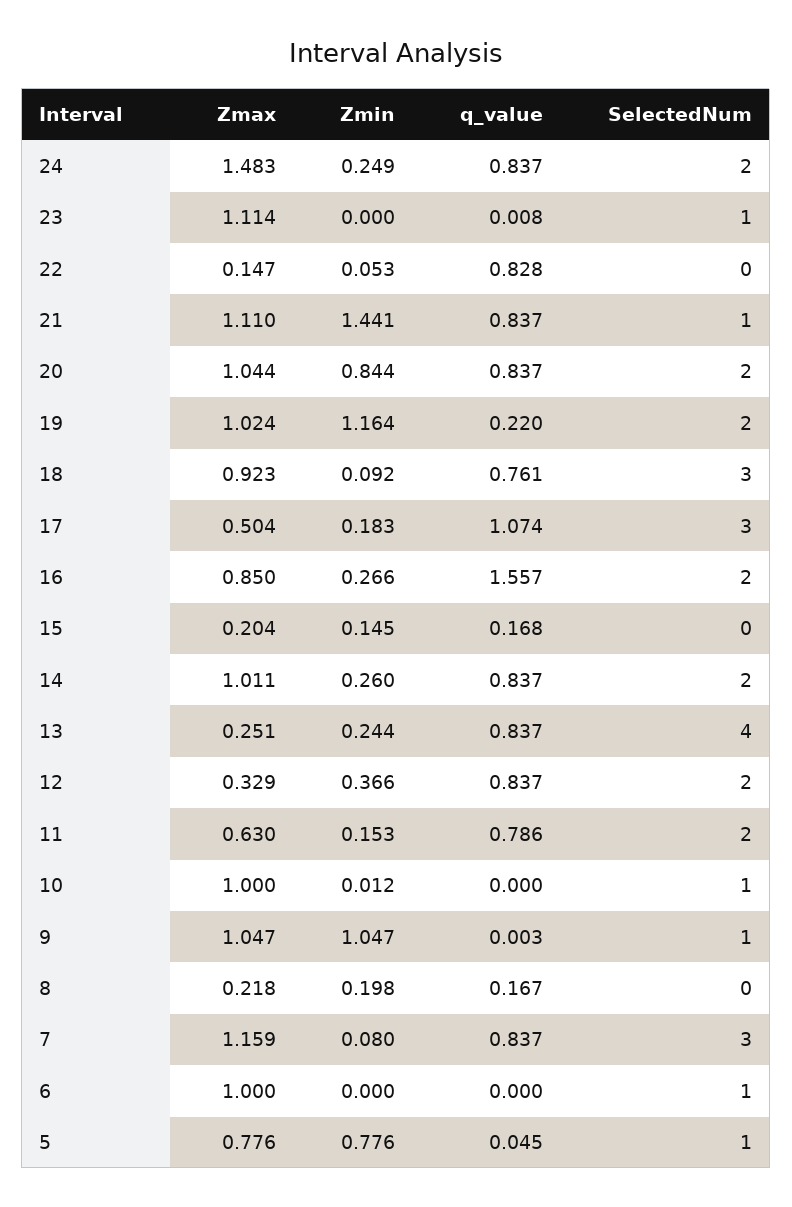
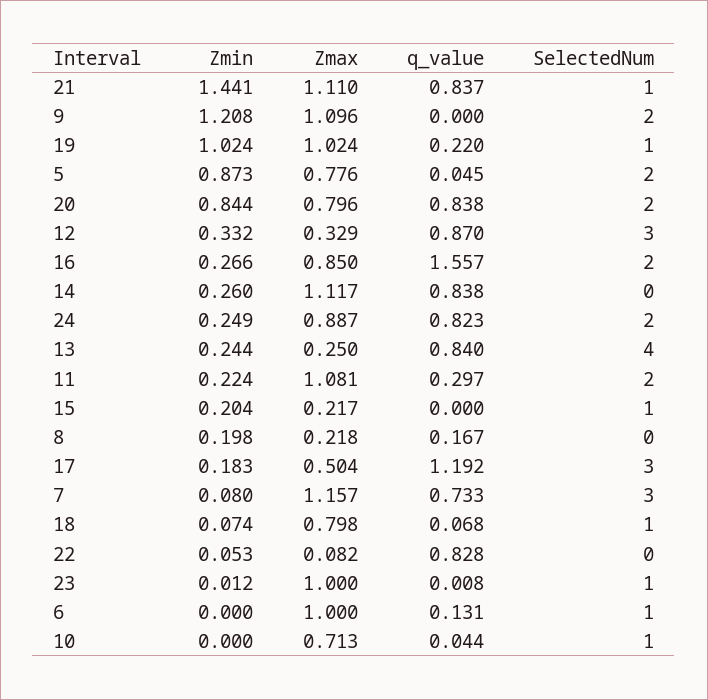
  {
    "Zmax": {
-     "24": 1.483,
+     "24": 0.887,
-     "23": 1.114,
+     "23": 1,
-     "22": 0.147,
+     "22": 0.082,
      "21": 1.11,
-     "20": 1.044,
+     "20": 0.796,
      "19": 1.024,
-     "18": 0.923,
+     "18": 0.798,
      "17": 0.504,
      "16": 0.85,
-     "15": 0.204,
+     "15": 0.217,
-     "14": 1.011,
+     "14": 1.117,
-     "13": 0.251,
+     "13": 0.25,
      "12": 0.329,
-     "11": 0.63,
+     "11": 1.081,
-     "10": 1,
+     "10": 0.713,
-     "9": 1.047,
+     "9": 1.096,
      "8": 0.218,
-     "7": 1.159,
+     "7": 1.157,
      "6": 1,
      "5": 0.776
    },
    "Zmin": {
      "24": 0.249,
-     "23": 0,
+     "23": 0.012,
      "22": 0.053,
      "21": 1.441,
      "20": 0.844,
-     "19": 1.164,
+     "19": 1.024,
-     "18": 0.092,
+     "18": 0.074,
      "17": 0.183,
      "16": 0.266,
-     "15": 0.145,
+     "15": 0.204,
      "14": 0.26,
      "13": 0.244,
-     "12": 0.366,
+     "12": 0.332,
-     "11": 0.153,
+     "11": 0.224,
-     "10": 0.012,
+     "10": 0,
-     "9": 1.047,
+     "9": 1.208,
      "8": 0.198,
      "7": 0.08,
      "6": 0,
-     "5": 0.776
+     "5": 0.873
    },
    "q_value": {
-     "24": 0.837,
+     "24": 0.823,
      "23": 0.008,
      "22": 0.828,
      "21": 0.837,
-     "20": 0.837,
+     "20": 0.838,
      "19": 0.22,
-     "18": 0.761,
+     "18": 0.068,
-     "17": 1.074,
+     "17": 1.192,
      "16": 1.557,
-     "15": 0.168,
+     "15": 0,
-     "14": 0.837,
+     "14": 0.838,
-     "13": 0.837,
+     "13": 0.84,
-     "12": 0.837,
+     "12": 0.87,
-     "11": 0.786,
+     "11": 0.297,
-     "10": 0,
+     "10": 0.044,
-     "9": 0.003,
+     "9": 0,
      "8": 0.167,
-     "7": 0.837,
+     "7": 0.733,
-     "6": 0,
+     "6": 0.131,
      "5": 0.045
    },
    "SelectedNum": {
      "24": 2,
      "23": 1,
      "22": 0,
      "21": 1,
      "20": 2,
-     "19": 2,
+     "19": 1,
-     "18": 3,
+     "18": 1,
      "17": 3,
      "16": 2,
-     "15": 0,
+     "15": 1,
-     "14": 2,
+     "14": 0,
      "13": 4,
-     "12": 2,
+     "12": 3,
      "11": 2,
      "10": 1,
-     "9": 1,
+     "9": 2,
      "8": 0,
      "7": 3,
      "6": 1,
-     "5": 1
+     "5": 2
    }
  }

